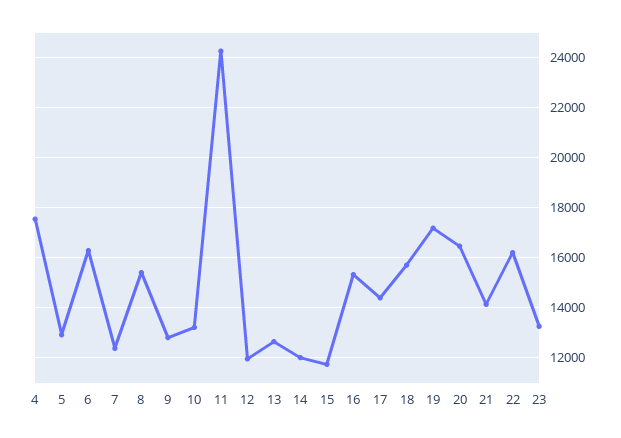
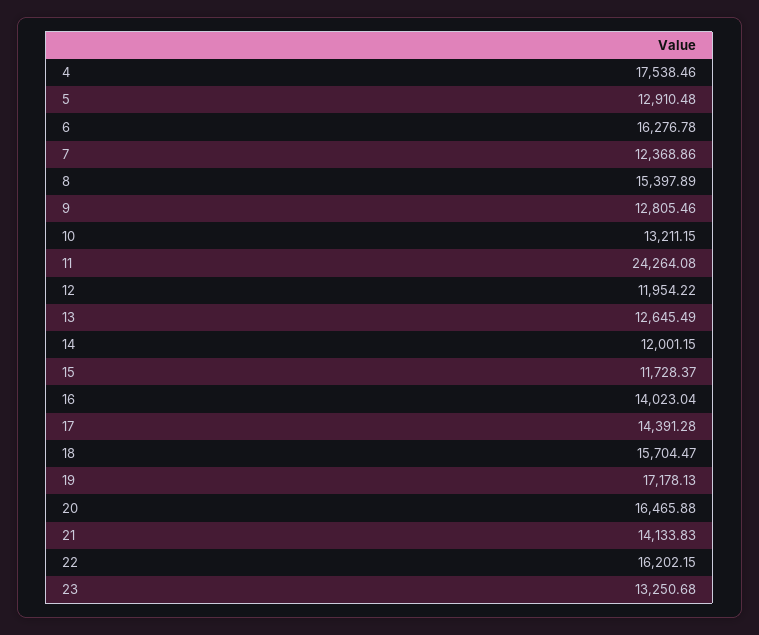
  {
    "4": 17538.46,
    "5": 12910.48,
    "6": 16276.78,
    "7": 12368.86,
    "8": 15397.89,
    "9": 12805.46,
    "10": 13211.15,
    "11": 24264.08,
    "12": 11954.22,
    "13": 12645.49,
    "14": 12001.15,
    "15": 11728.37,
-   "16": 15250,
+   "16": 14023.04,
    "17": 14391.28,
    "18": 15704.47,
    "19": 17178.13,
    "20": 16465.88,
    "21": 14133.83,
    "22": 16202.15,
    "23": 13250.68
  }

